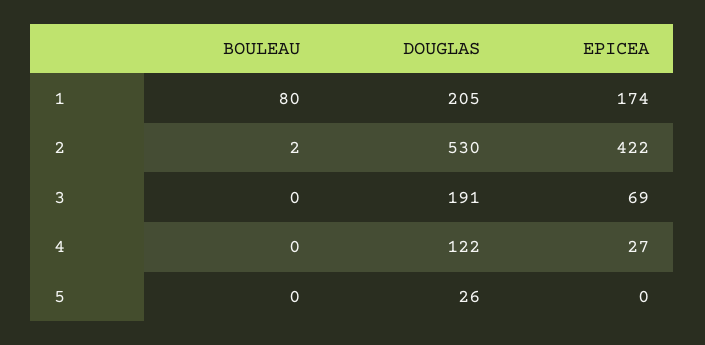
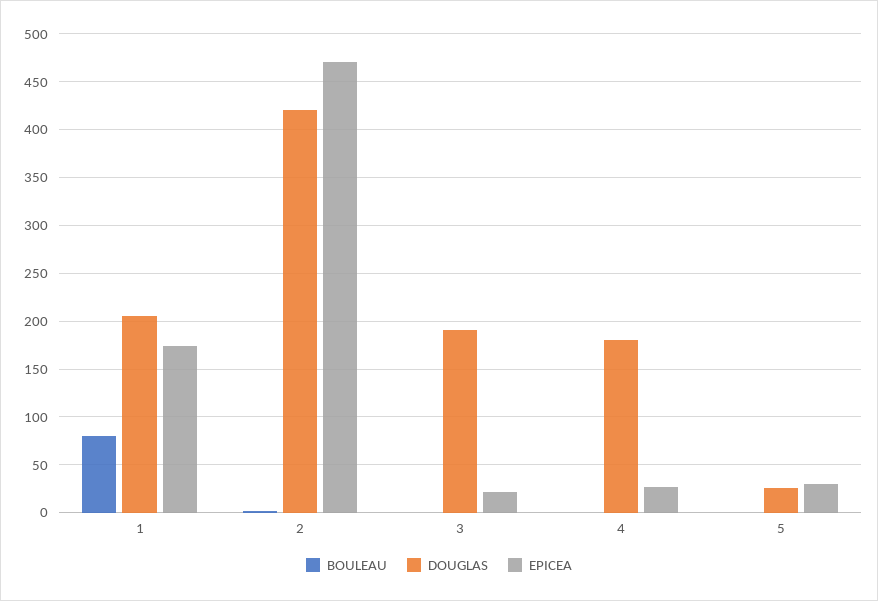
  {
    "BOULEAU": {
      "1": 80,
      "2": 2,
      "3": 0,
      "4": 0,
      "5": 0
    },
    "DOUGLAS": {
      "1": 205,
-     "2": 530,
+     "2": 420,
      "3": 191,
-     "4": 122,
+     "4": 180,
      "5": 26
    },
    "EPICEA": {
      "1": 174,
-     "2": 422,
+     "2": 470,
-     "3": 69,
+     "3": 20,
      "4": 27,
-     "5": 0
+     "5": 30
    }
  }

